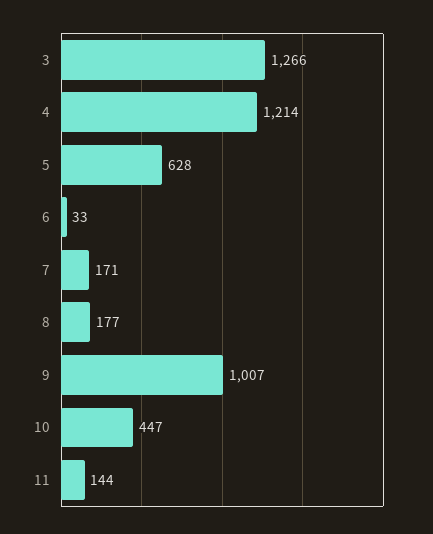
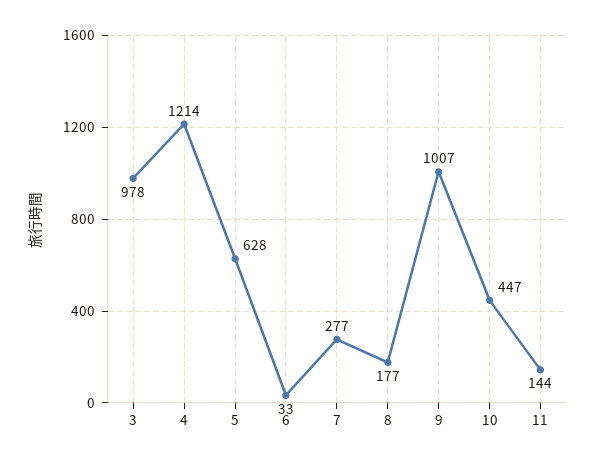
  {
-   "3": 1266,
+   "3": 978,
    "4": 1214,
    "5": 628,
    "6": 33,
-   "7": 171,
+   "7": 277,
    "8": 177,
    "9": 1007,
    "10": 447,
    "11": 144
  }

